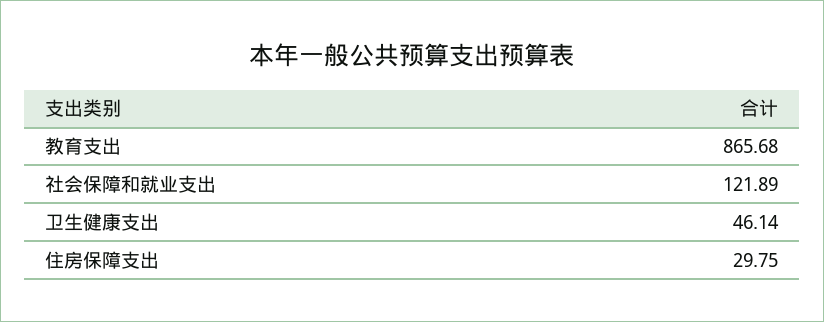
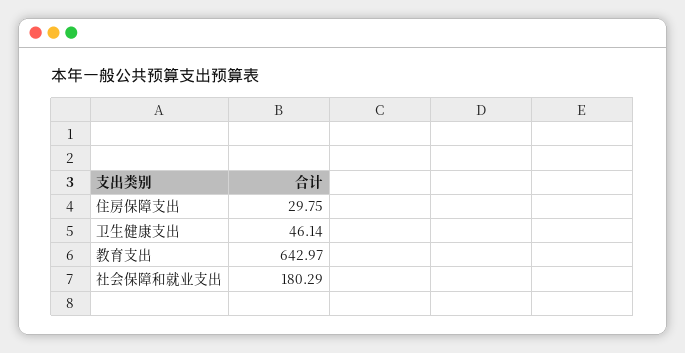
  {
-   "教育支出": 865.68,
+   "教育支出": 642.97,
-   "社会保障和就业支出": 121.89,
+   "社会保障和就业支出": 180.29,
    "卫生健康支出": 46.14,
    "住房保障支出": 29.75
  }

